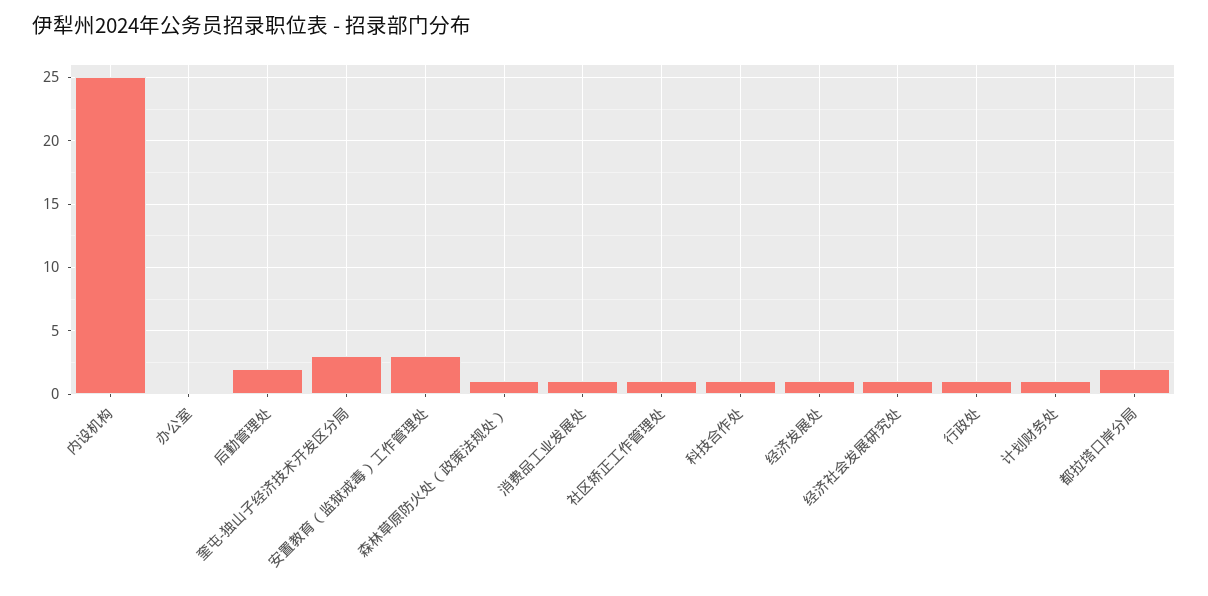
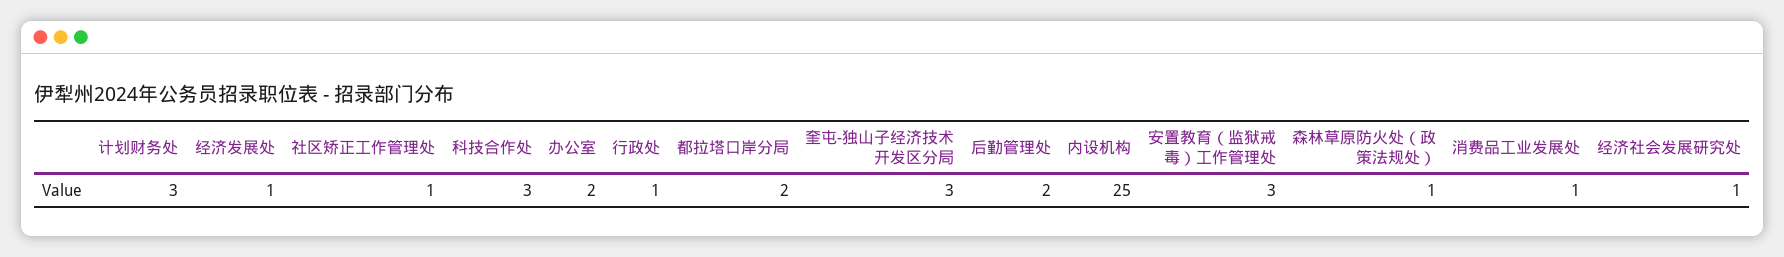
  {
    "内设机构": 25,
-   "办公室": 0,
+   "办公室": 2,
    "后勤管理处": 2,
    "奎屯-独山子经济技术开发区分局": 3,
    "安置教育（监狱戒毒）工作管理处": 3,
    "森林草原防火处（政策法规处）": 1,
    "消费品工业发展处": 1,
    "社区矫正工作管理处": 1,
-   "科技合作处": 1,
+   "科技合作处": 3,
    "经济发展处": 1,
    "经济社会发展研究处": 1,
    "行政处": 1,
-   "计划财务处": 1,
+   "计划财务处": 3,
    "都拉塔口岸分局": 2
  }

